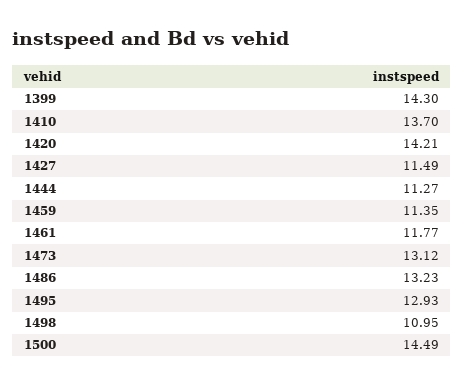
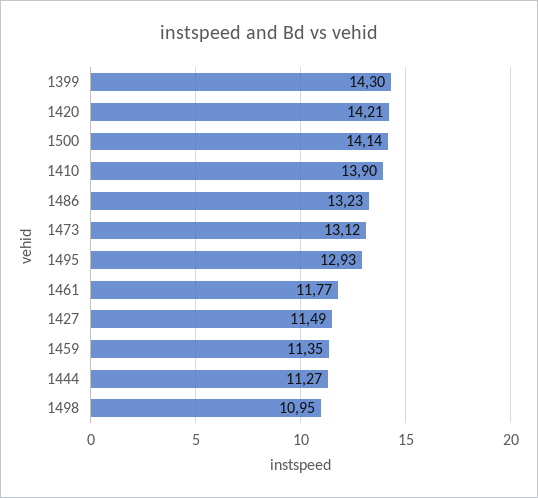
  {
    "1399": 14.3,
-   "1410": 13.7,
+   "1410": 13.9,
    "1420": 14.21,
    "1427": 11.49,
    "1444": 11.27,
    "1459": 11.35,
    "1461": 11.77,
    "1473": 13.12,
    "1486": 13.23,
    "1495": 12.93,
    "1498": 10.95,
-   "1500": 14.49
+   "1500": 14.14
  }

